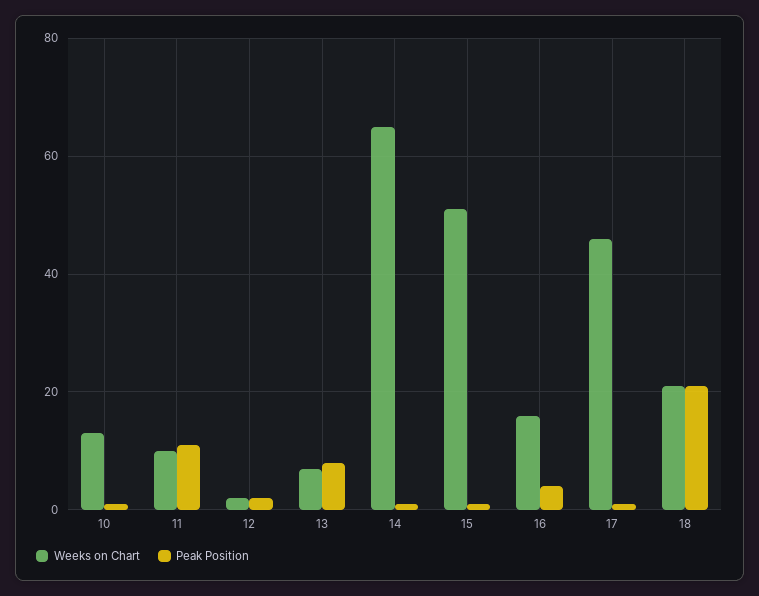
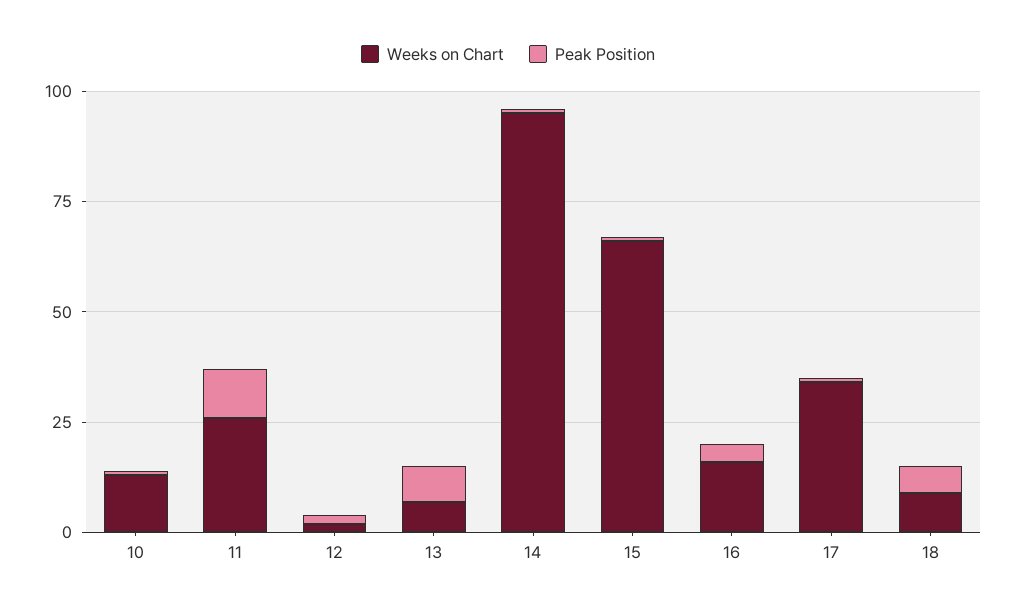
  {
    "Weeks on Chart": {
      "10": 15,
-     "11": 10,
+     "11": 25,
      "12": 0,
      "13": 5,
-     "14": 65,
+     "14": 95,
-     "15": 50,
+     "15": 65,
      "16": 15,
-     "17": 45,
+     "17": 35,
-     "18": 20
+     "18": 10
    },
    "Peak Position": {
      "10": 0,
      "11": 10,
      "12": 0,
      "13": 10,
      "14": 0,
      "15": 0,
      "16": 5,
      "17": 0,
-     "18": 20
+     "18": 5
    }
  }

